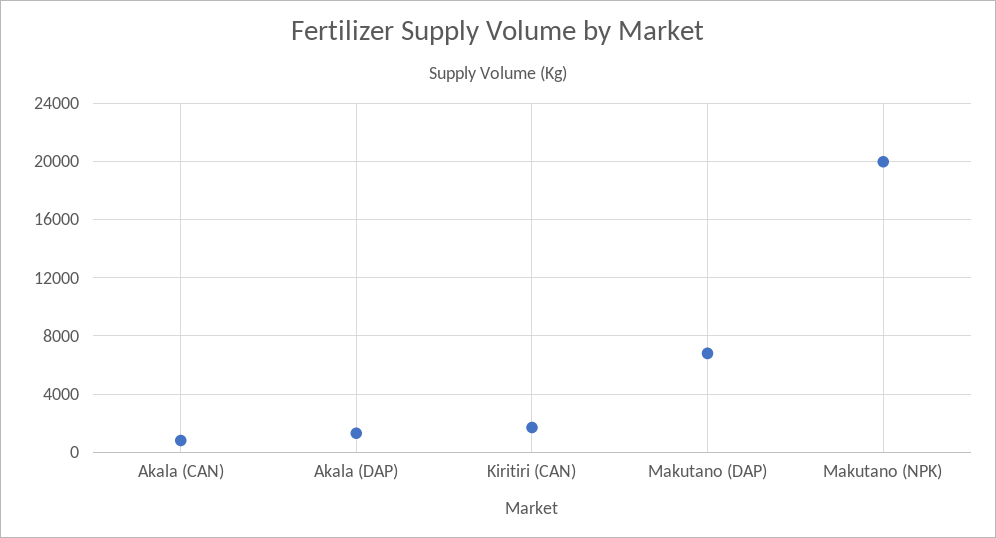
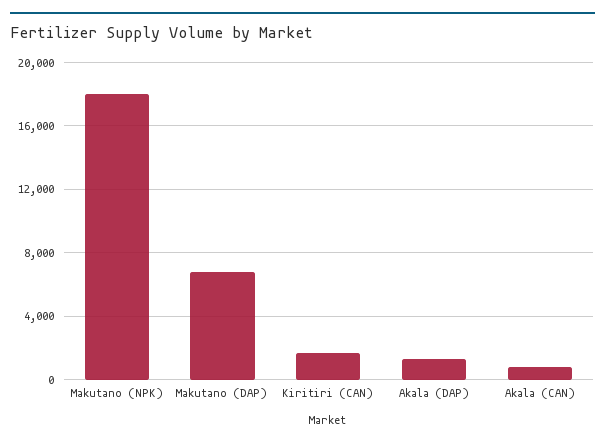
  {
    "Akala (CAN)": 1000,
    "Akala (DAP)": 1500,
    "Kiritiri (CAN)": 1500,
    "Makutano (DAP)": 7000,
-   "Makutano (NPK)": 20000
+   "Makutano (NPK)": 18000
  }

